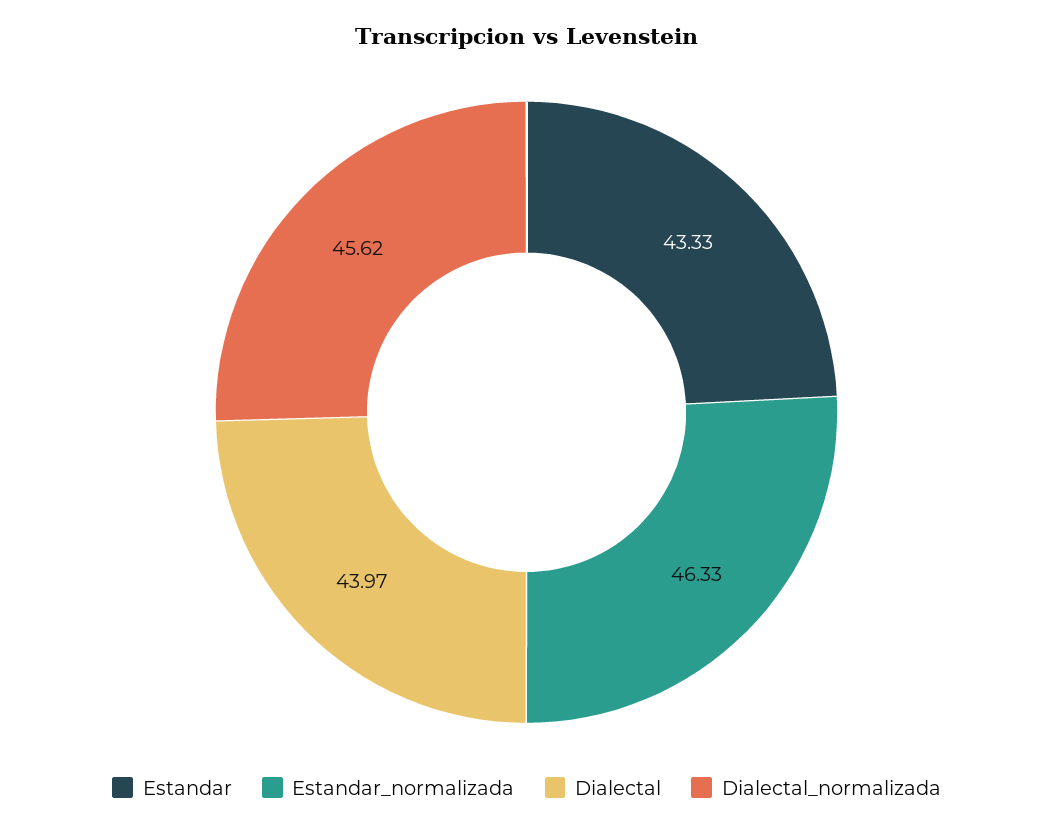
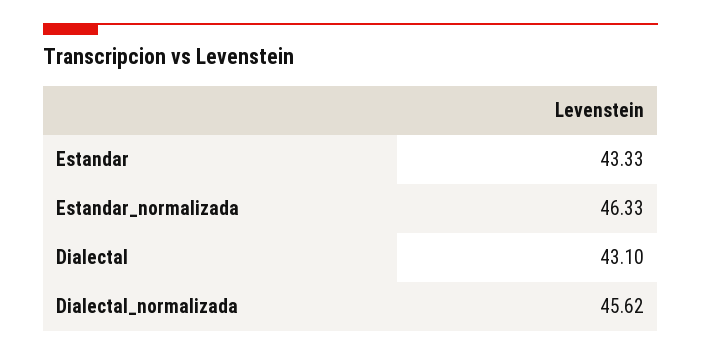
  {
    "Estandar": 43.33,
    "Estandar_normalizada": 46.33,
-   "Dialectal": 43.97,
+   "Dialectal": 43.1,
    "Dialectal_normalizada": 45.62
  }

